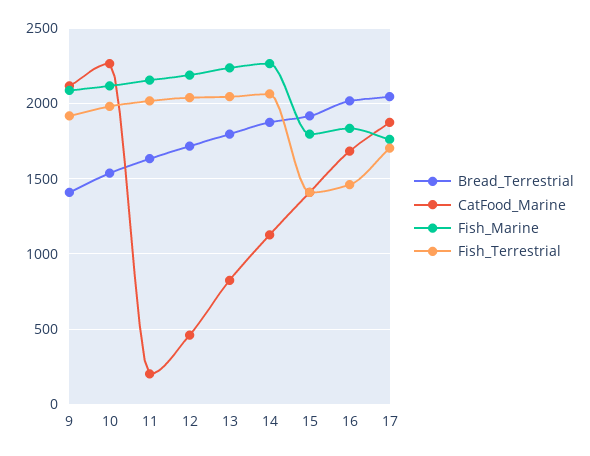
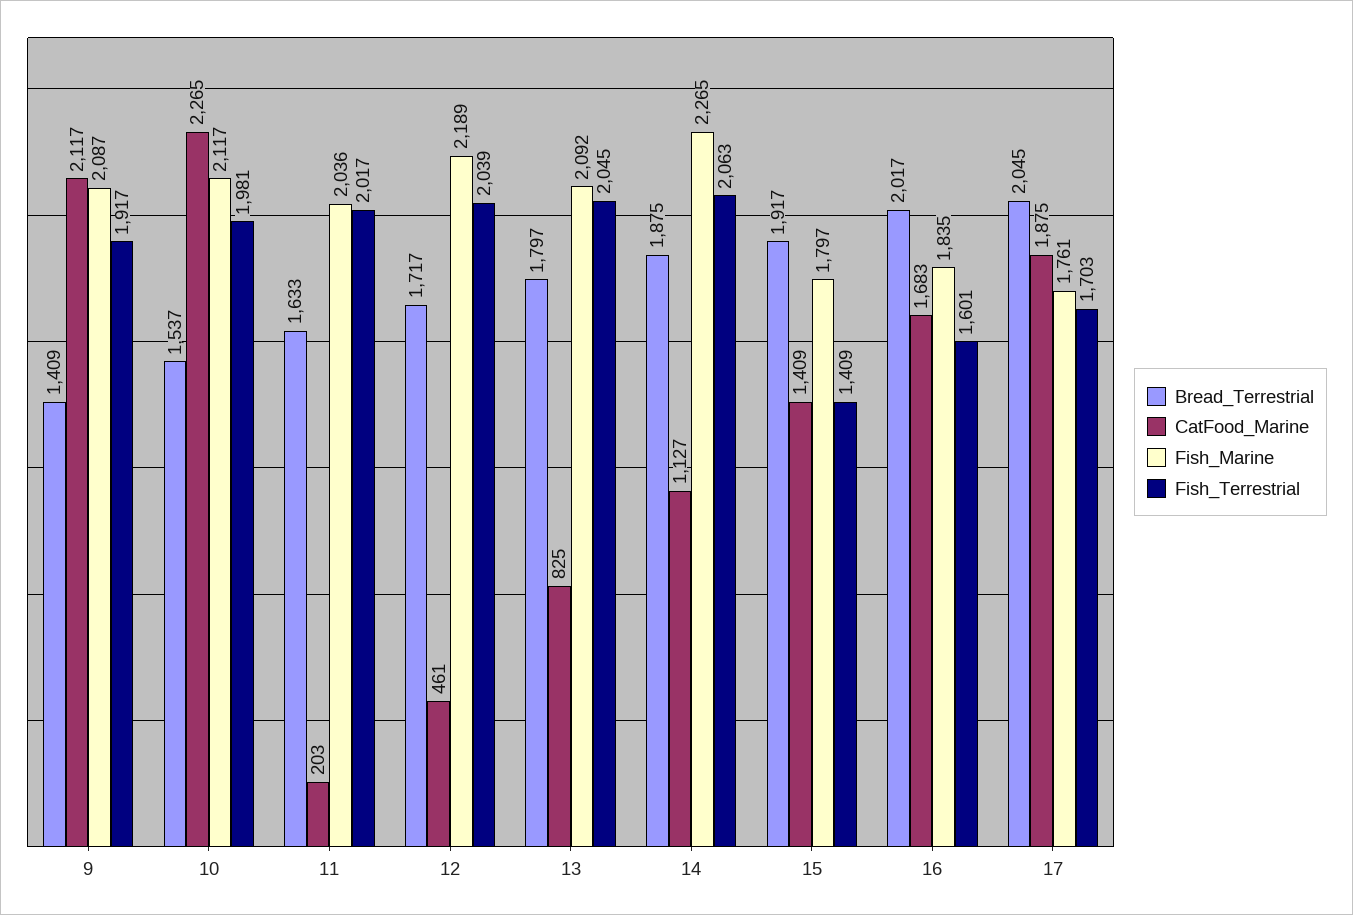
  {
    "Bread_Terrestrial": {
      "9": 1409,
      "10": 1537,
      "11": 1633,
      "12": 1717,
      "13": 1797,
      "14": 1875,
      "15": 1917,
      "16": 2017,
      "17": 2045
    },
    "CatFood_Marine": {
      "9": 2117,
      "10": 2265,
      "11": 203,
      "12": 461,
      "13": 825,
      "14": 1127,
      "15": 1409,
      "16": 1683,
      "17": 1875
    },
    "Fish_Marine": {
      "9": 2087,
      "10": 2117,
-     "11": 2150,
+     "11": 2036,
      "12": 2189,
-     "13": 2250,
+     "13": 2092,
      "14": 2265,
      "15": 1797,
      "16": 1835,
      "17": 1761
    },
    "Fish_Terrestrial": {
      "9": 1917,
      "10": 1981,
      "11": 2017,
      "12": 2039,
      "13": 2045,
      "14": 2063,
      "15": 1409,
-     "16": 1450,
+     "16": 1601,
      "17": 1703
    }
  }

